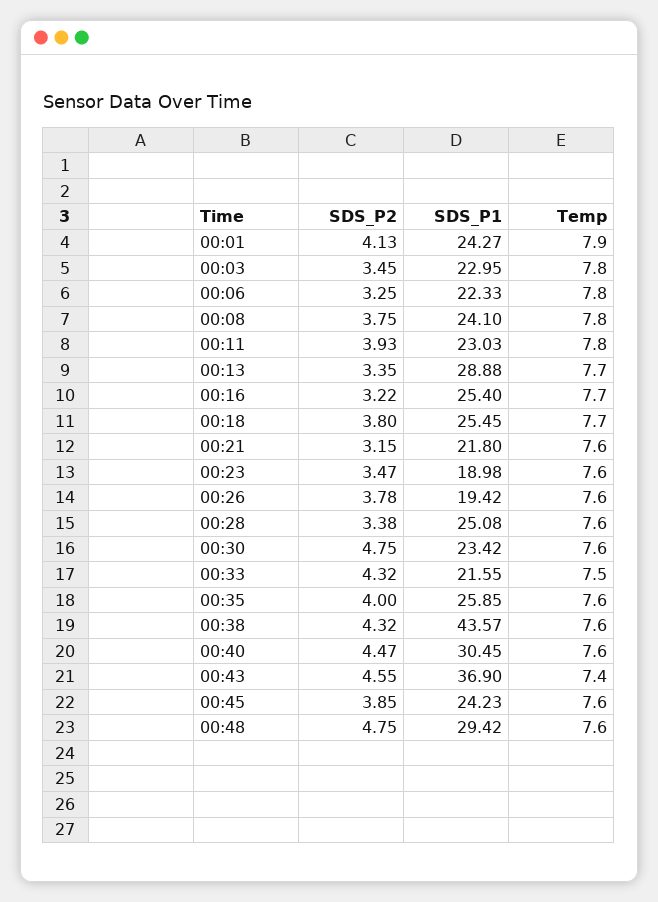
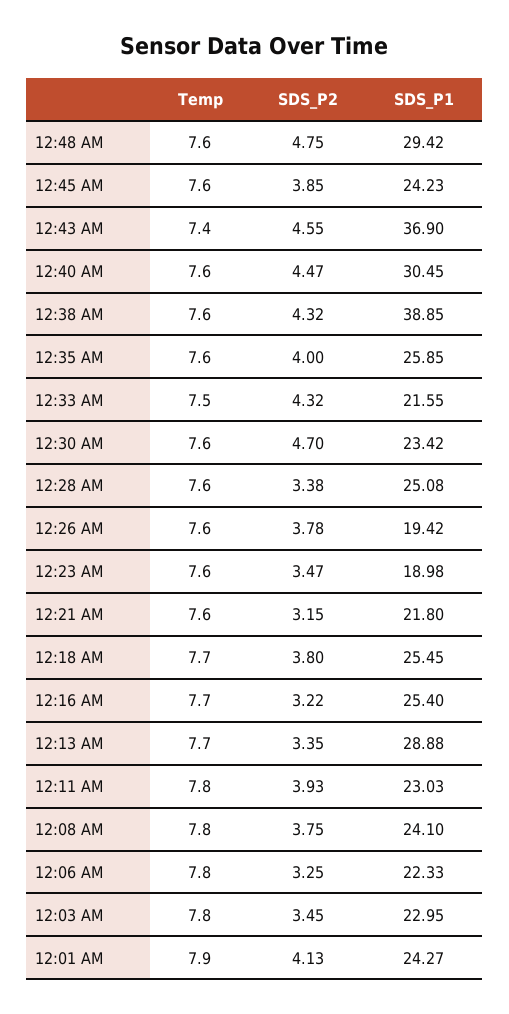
  {
    "SDS_P2": {
      "00:01": 4.13,
      "00:03": 3.45,
      "00:06": 3.25,
      "00:08": 3.75,
      "00:11": 3.93,
      "00:13": 3.35,
      "00:16": 3.22,
      "00:18": 3.8,
      "00:21": 3.15,
      "00:23": 3.47,
      "00:26": 3.78,
      "00:28": 3.38,
-     "00:30": 4.75,
+     "00:30": 4.7,
      "00:33": 4.32,
      "00:35": 4,
      "00:38": 4.32,
      "00:40": 4.47,
      "00:43": 4.55,
      "00:45": 3.85,
      "00:48": 4.75
    },
    "SDS_P1": {
      "00:01": 24.27,
      "00:03": 22.95,
      "00:06": 22.33,
      "00:08": 24.1,
      "00:11": 23.03,
      "00:13": 28.88,
      "00:16": 25.4,
      "00:18": 25.45,
      "00:21": 21.8,
      "00:23": 18.98,
      "00:26": 19.42,
      "00:28": 25.08,
      "00:30": 23.42,
      "00:33": 21.55,
      "00:35": 25.85,
-     "00:38": 43.57,
+     "00:38": 38.85,
      "00:40": 30.45,
      "00:43": 36.9,
      "00:45": 24.23,
      "00:48": 29.42
    },
    "Temp": {
      "00:01": 7.9,
      "00:03": 7.8,
      "00:06": 7.8,
      "00:08": 7.8,
      "00:11": 7.8,
      "00:13": 7.7,
      "00:16": 7.7,
      "00:18": 7.7,
      "00:21": 7.6,
      "00:23": 7.6,
      "00:26": 7.6,
      "00:28": 7.6,
      "00:30": 7.6,
      "00:33": 7.5,
      "00:35": 7.6,
      "00:38": 7.6,
      "00:40": 7.6,
      "00:43": 7.4,
      "00:45": 7.6,
      "00:48": 7.6
    }
  }

